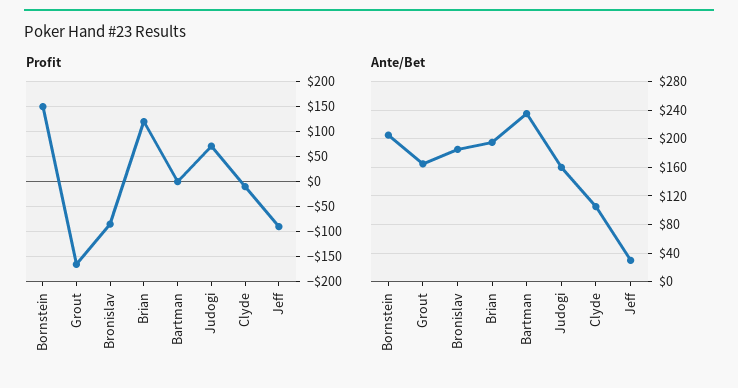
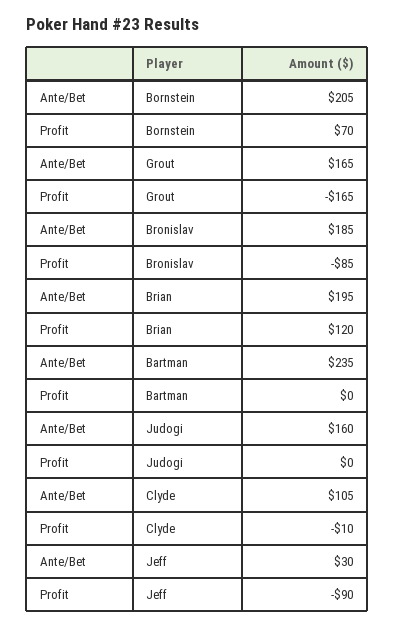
  {
    "Profit": {
-     "Bornstein": 150,
+     "Bornstein": 70,
      "Grout": -165,
      "Bronislav": -85,
      "Brian": 120,
      "Bartman": 0,
-     "Judogi": 75,
+     "Judogi": 0,
      "Clyde": -10,
      "Jeff": -90
    },
    "Ante/Bet": {
      "Bornstein": 205,
      "Grout": 165,
      "Bronislav": 185,
      "Brian": 195,
      "Bartman": 235,
      "Judogi": 160,
      "Clyde": 105,
      "Jeff": 30
    }
  }

